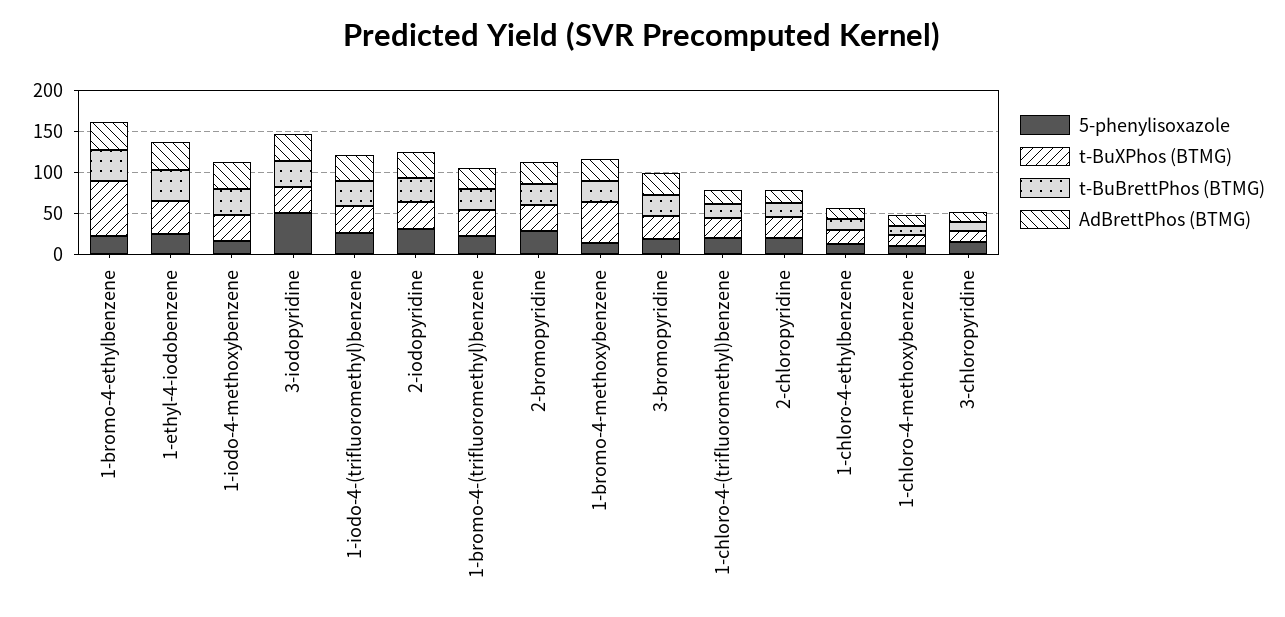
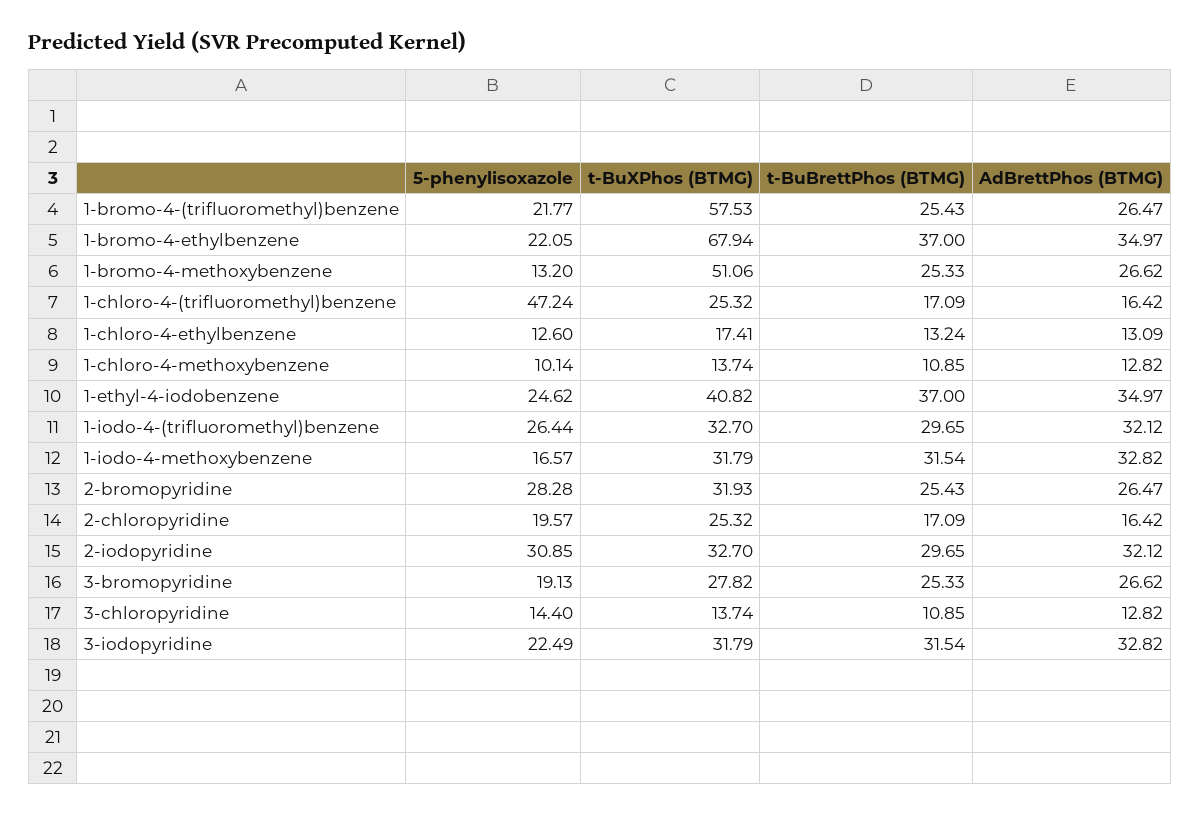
  {
    "5-phenylisoxazole": {
      "1-bromo-4-ethylbenzene": 22.05,
      "1-ethyl-4-iodobenzene": 24.62,
      "1-iodo-4-methoxybenzene": 16.57,
-     "3-iodopyridine": 50,
+     "3-iodopyridine": 22.49,
      "1-iodo-4-(trifluoromethyl)benzene": 26.44,
      "2-iodopyridine": 30.85,
      "1-bromo-4-(trifluoromethyl)benzene": 21.77,
      "2-bromopyridine": 28.28,
      "1-bromo-4-methoxybenzene": 13.2,
      "3-bromopyridine": 19.13,
-     "1-chloro-4-(trifluoromethyl)benzene": 20,
+     "1-chloro-4-(trifluoromethyl)benzene": 47.24,
      "2-chloropyridine": 19.57,
      "1-chloro-4-ethylbenzene": 12.6,
      "1-chloro-4-methoxybenzene": 10.14,
      "3-chloropyridine": 14.4
    },
    "t-BuXPhos (BTMG)": {
      "1-bromo-4-ethylbenzene": 67.94,
      "1-ethyl-4-iodobenzene": 40.82,
      "1-iodo-4-methoxybenzene": 31.79,
      "3-iodopyridine": 31.79,
      "1-iodo-4-(trifluoromethyl)benzene": 32.7,
      "2-iodopyridine": 32.7,
-     "1-bromo-4-(trifluoromethyl)benzene": 30,
+     "1-bromo-4-(trifluoromethyl)benzene": 57.53,
      "2-bromopyridine": 31.93,
      "1-bromo-4-methoxybenzene": 51.06,
      "3-bromopyridine": 27.82,
      "1-chloro-4-(trifluoromethyl)benzene": 25.32,
      "2-chloropyridine": 25.32,
      "1-chloro-4-ethylbenzene": 17.41,
      "1-chloro-4-methoxybenzene": 13.74,
      "3-chloropyridine": 13.74
    },
    "t-BuBrettPhos (BTMG)": {
      "1-bromo-4-ethylbenzene": 37,
      "1-ethyl-4-iodobenzene": 37,
      "1-iodo-4-methoxybenzene": 31.54,
      "3-iodopyridine": 31.54,
      "1-iodo-4-(trifluoromethyl)benzene": 29.65,
      "2-iodopyridine": 29.65,
      "1-bromo-4-(trifluoromethyl)benzene": 25.43,
      "2-bromopyridine": 25.43,
      "1-bromo-4-methoxybenzene": 25.33,
      "3-bromopyridine": 25.33,
      "1-chloro-4-(trifluoromethyl)benzene": 17.09,
      "2-chloropyridine": 17.09,
      "1-chloro-4-ethylbenzene": 13.24,
      "1-chloro-4-methoxybenzene": 10.85,
      "3-chloropyridine": 10.85
    },
    "AdBrettPhos (BTMG)": {
      "1-bromo-4-ethylbenzene": 34.97,
      "1-ethyl-4-iodobenzene": 34.97,
      "1-iodo-4-methoxybenzene": 32.82,
      "3-iodopyridine": 32.82,
      "1-iodo-4-(trifluoromethyl)benzene": 32.12,
      "2-iodopyridine": 32.12,
      "1-bromo-4-(trifluoromethyl)benzene": 26.47,
      "2-bromopyridine": 26.47,
      "1-bromo-4-methoxybenzene": 26.62,
      "3-bromopyridine": 26.62,
      "1-chloro-4-(trifluoromethyl)benzene": 16.42,
      "2-chloropyridine": 16.42,
      "1-chloro-4-ethylbenzene": 13.09,
      "1-chloro-4-methoxybenzene": 12.82,
      "3-chloropyridine": 12.82
    }
  }

